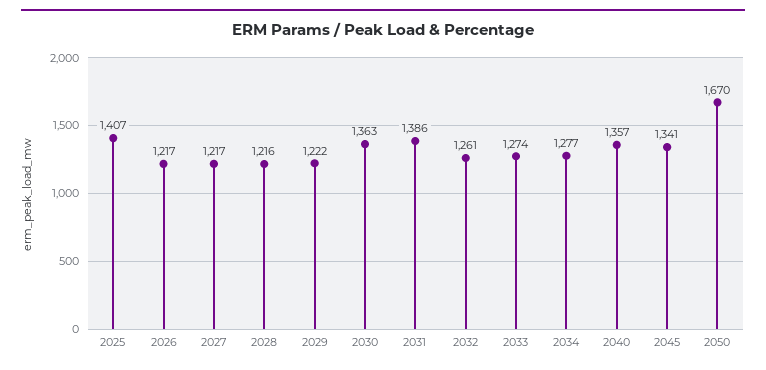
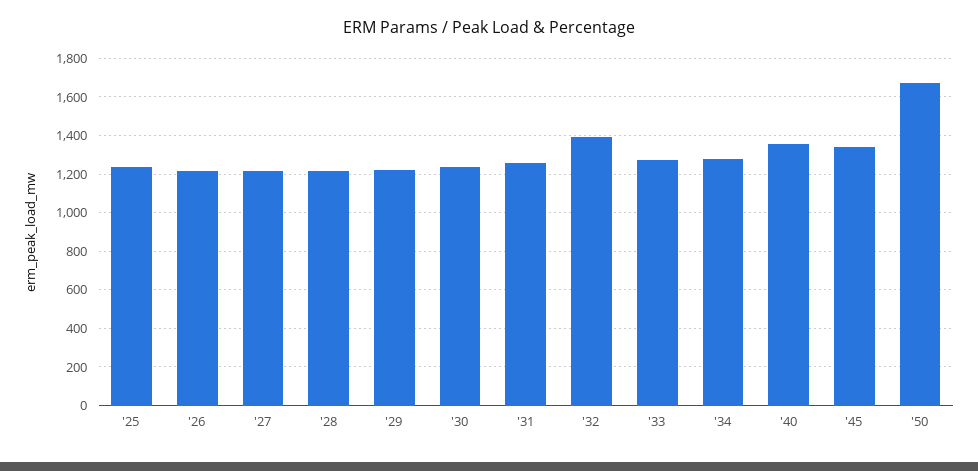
  {
-   "2025": 1407,
+   "2025": 1250,
    "2026": 1217,
    "2027": 1217,
    "2028": 1216,
    "2029": 1222,
-   "2030": 1363,
+   "2030": 1250,
-   "2031": 1386,
+   "2031": 1250,
-   "2032": 1261,
+   "2032": 1400,
    "2033": 1274,
    "2034": 1277,
    "2040": 1357,
    "2045": 1341,
    "2050": 1670
  }

